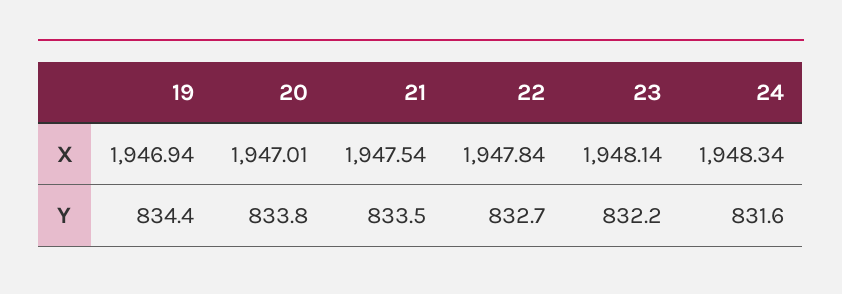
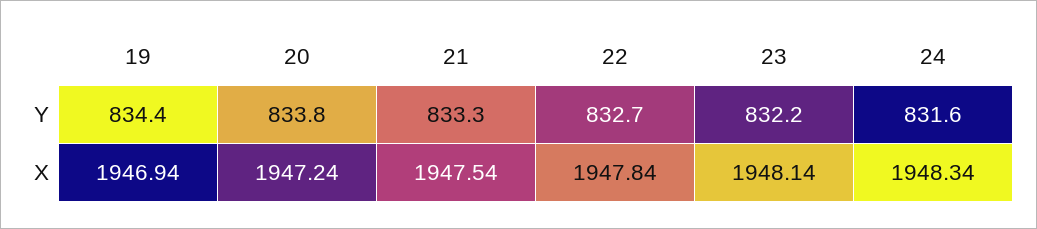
  {
    "19": {
      "X": 1946.94,
      "Y": 834.4
    },
    "20": {
-     "X": 1947.01,
+     "X": 1947.24,
      "Y": 833.8
    },
    "21": {
      "X": 1947.54,
-     "Y": 833.5
+     "Y": 833.3
    },
    "22": {
      "X": 1947.84,
      "Y": 832.7
    },
    "23": {
      "X": 1948.14,
      "Y": 832.2
    },
    "24": {
      "X": 1948.34,
      "Y": 831.6
    }
  }

